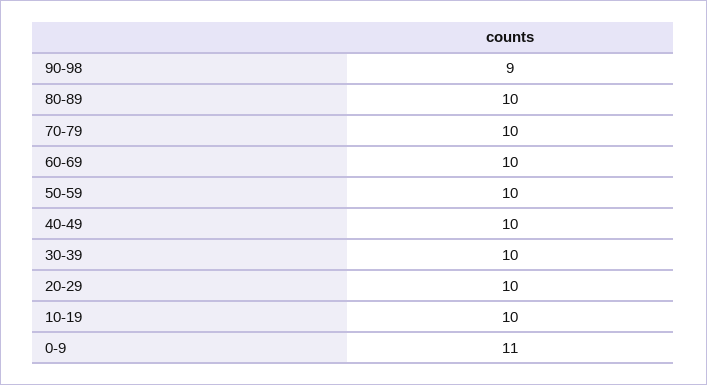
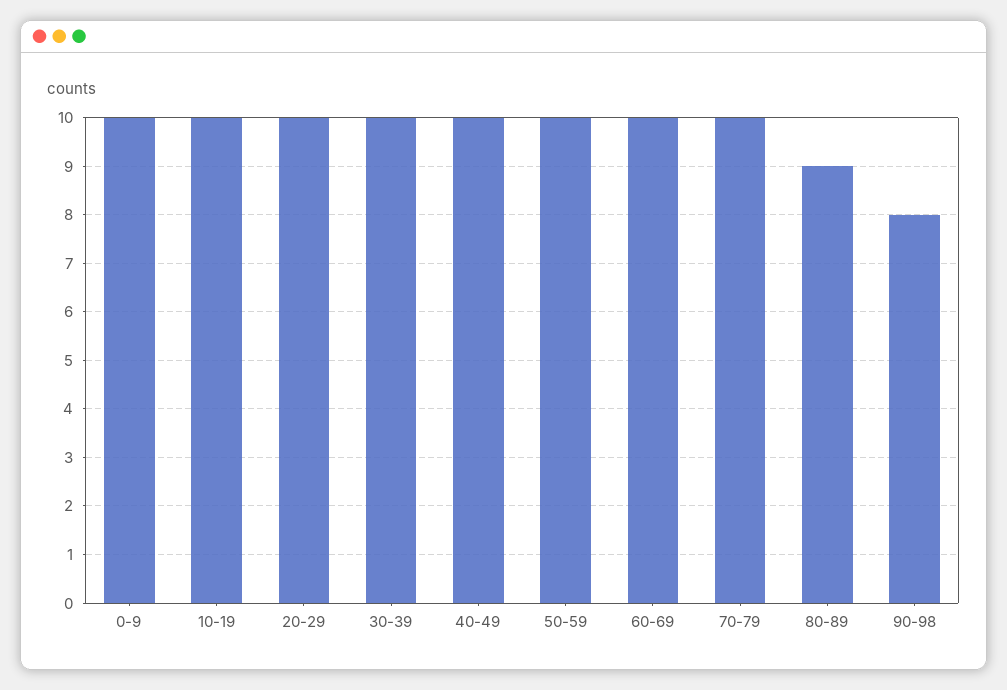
  {
-   "90-98": 9,
+   "90-98": 8,
-   "80-89": 10,
+   "80-89": 9,
    "70-79": 10,
    "60-69": 10,
    "50-59": 10,
    "40-49": 10,
    "30-39": 10,
    "20-29": 10,
    "10-19": 10,
-   "0-9": 11
+   "0-9": 10
  }

